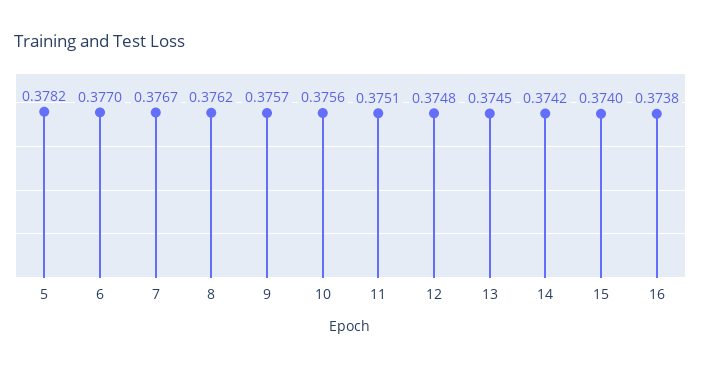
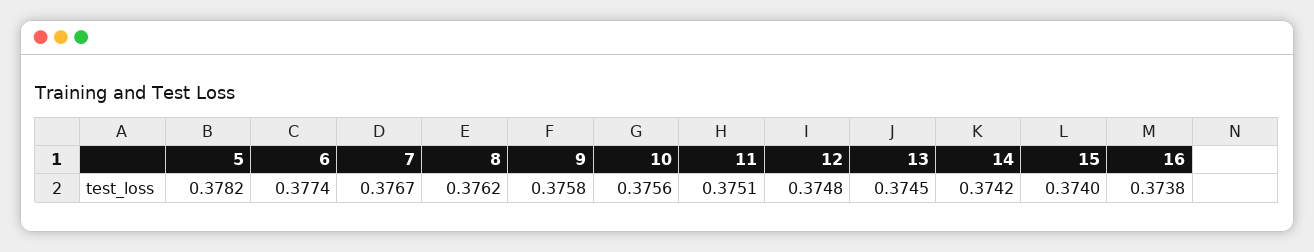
  {
    "5": 0.3782,
-   "6": 0.377,
+   "6": 0.3774,
    "7": 0.3767,
    "8": 0.3762,
-   "9": 0.3757,
+   "9": 0.3758,
    "10": 0.3756,
    "11": 0.3751,
    "12": 0.3748,
    "13": 0.3745,
    "14": 0.3742,
    "15": 0.374,
    "16": 0.3738
  }

